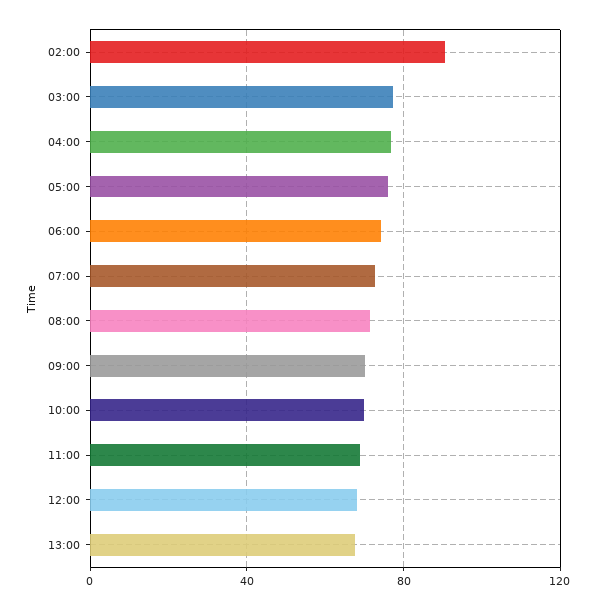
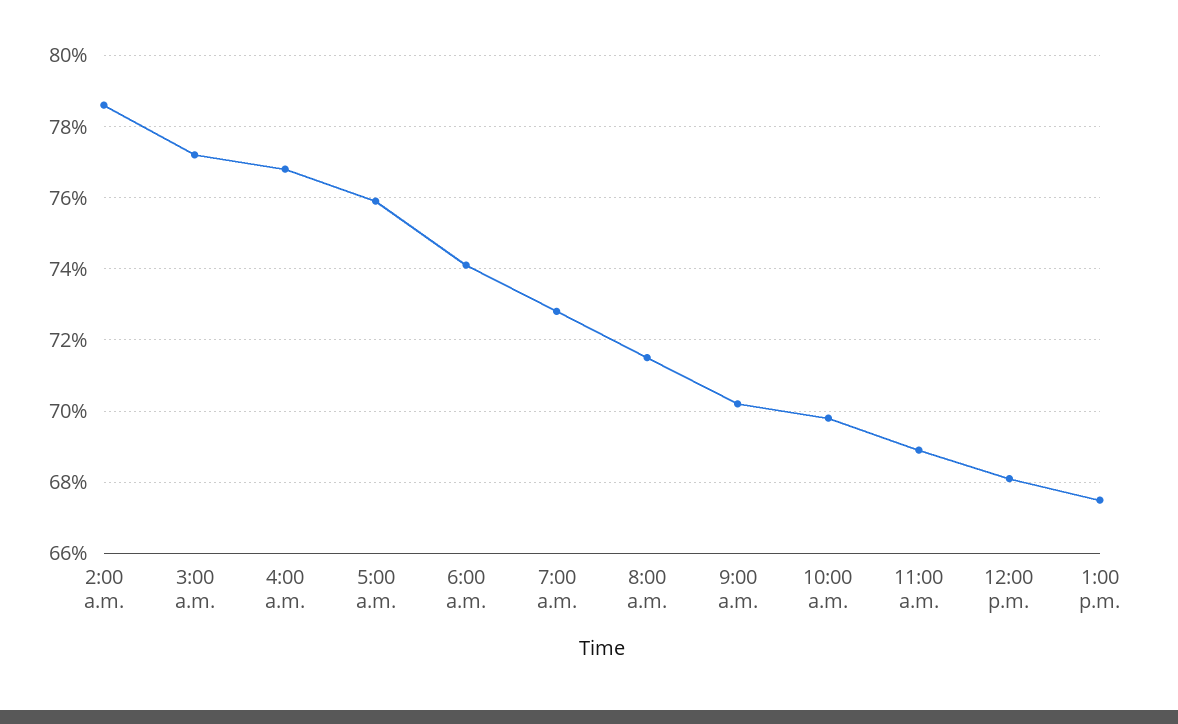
  {
-   "02:00": 90,
+   "02:00": 78.5,
    "03:00": 77,
    "04:00": 77,
    "05:00": 76,
    "06:00": 74,
    "07:00": 73,
    "08:00": 71.5,
    "09:00": 70,
    "10:00": 70,
    "11:00": 69,
    "12:00": 68,
    "13:00": 67.5
  }

